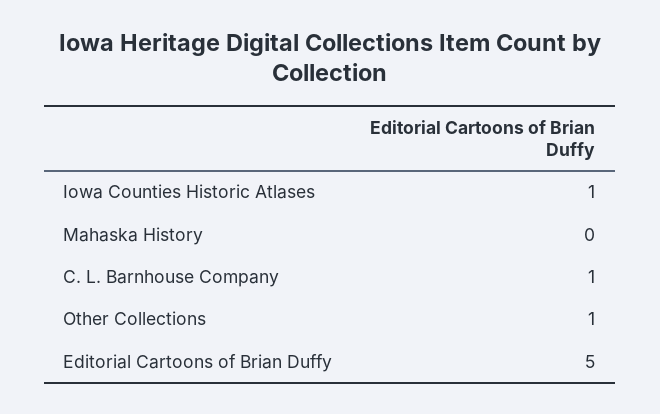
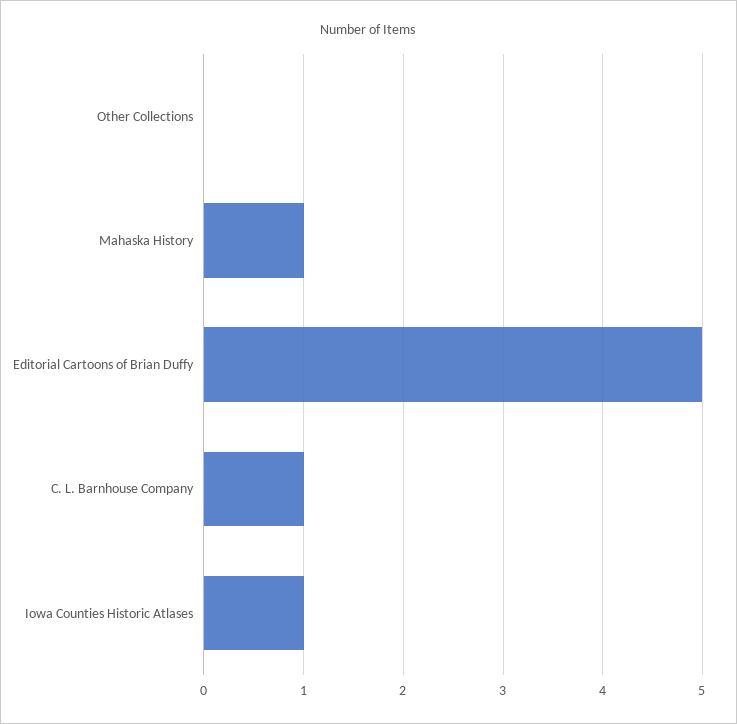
  {
    "Iowa Counties Historic Atlases": 1,
-   "Mahaska History": 0,
+   "Mahaska History": 1,
    "C. L. Barnhouse Company": 1,
-   "Other Collections": 1,
+   "Other Collections": 0,
    "Editorial Cartoons of Brian Duffy": 5
  }

